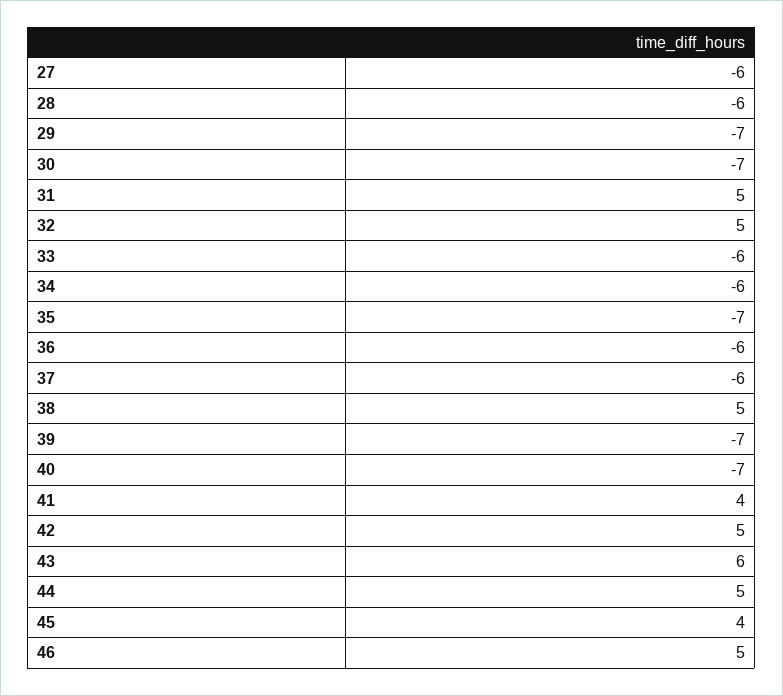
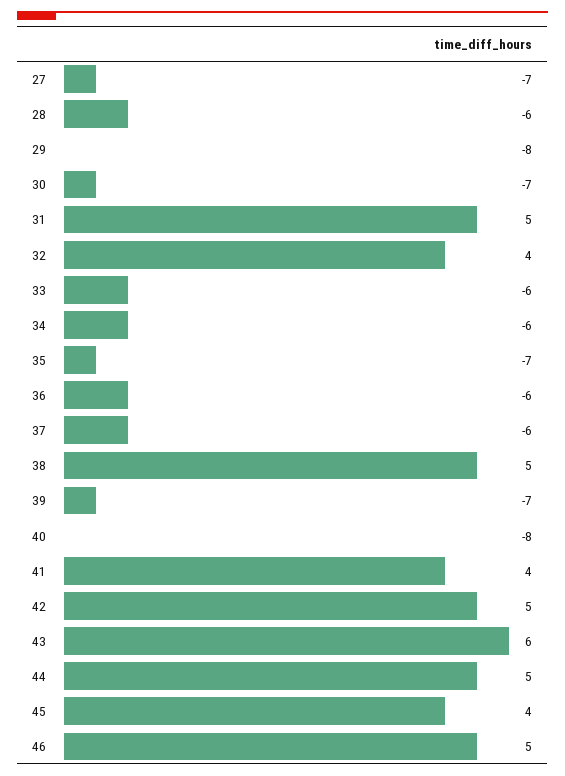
  {
-   "27": -6,
+   "27": -7,
    "28": -6,
-   "29": -7,
+   "29": -8,
    "30": -7,
    "31": 5,
-   "32": 5,
+   "32": 4,
    "33": -6,
    "34": -6,
    "35": -7,
    "36": -6,
    "37": -6,
    "38": 5,
    "39": -7,
-   "40": -7,
+   "40": -8,
    "41": 4,
    "42": 5,
    "43": 6,
    "44": 5,
    "45": 4,
    "46": 5
  }

